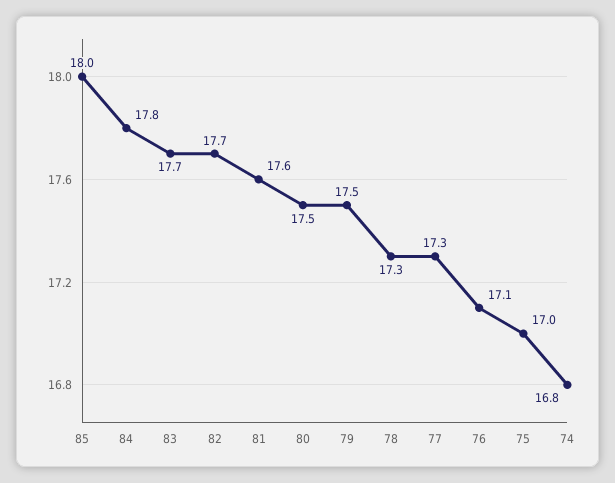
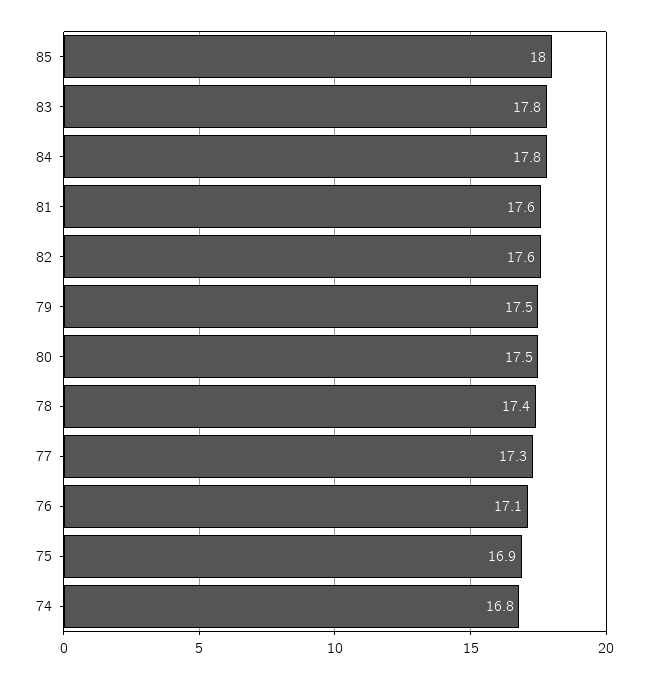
  {
    "85": 18,
    "84": 17.8,
-   "83": 17.7,
+   "83": 17.8,
-   "82": 17.7,
+   "82": 17.6,
    "81": 17.6,
    "80": 17.5,
    "79": 17.5,
-   "78": 17.3,
+   "78": 17.4,
    "77": 17.3,
    "76": 17.1,
-   "75": 17,
+   "75": 16.9,
    "74": 16.8
  }

